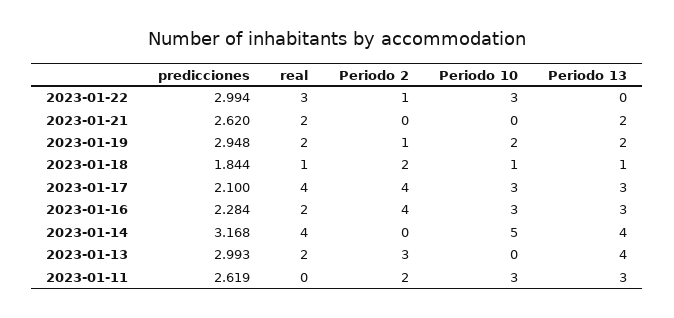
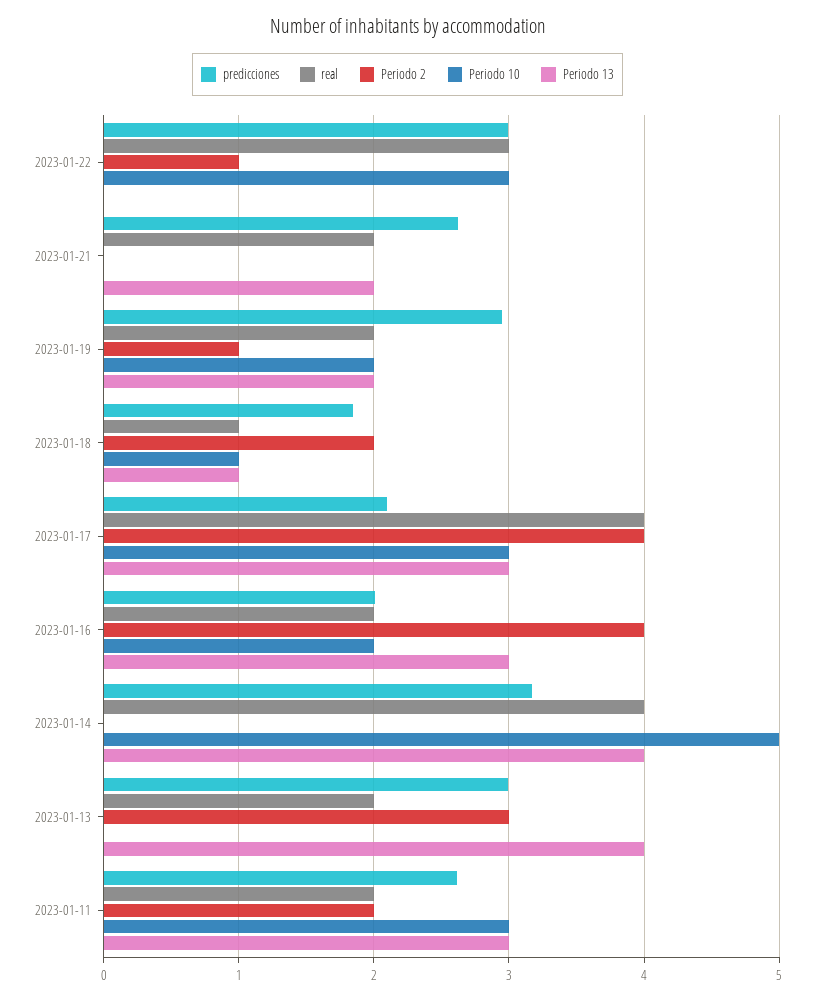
  {
    "predicciones": {
      "2023-01-22": 2.994,
      "2023-01-21": 2.62,
      "2023-01-19": 2.948,
      "2023-01-18": 1.844,
      "2023-01-17": 2.1,
-     "2023-01-16": 2.284,
+     "2023-01-16": 2,
      "2023-01-14": 3.168,
      "2023-01-13": 2.993,
      "2023-01-11": 2.619
    },
    "real": {
      "2023-01-22": 3,
      "2023-01-21": 2,
      "2023-01-19": 2,
      "2023-01-18": 1,
      "2023-01-17": 4,
      "2023-01-16": 2,
      "2023-01-14": 4,
      "2023-01-13": 2,
-     "2023-01-11": 0
+     "2023-01-11": 2
    },
    "Periodo 2": {
      "2023-01-22": 1,
      "2023-01-21": 0,
      "2023-01-19": 1,
      "2023-01-18": 2,
      "2023-01-17": 4,
      "2023-01-16": 4,
      "2023-01-14": 0,
      "2023-01-13": 3,
      "2023-01-11": 2
    },
    "Periodo 10": {
      "2023-01-22": 3,
      "2023-01-21": 0,
      "2023-01-19": 2,
      "2023-01-18": 1,
      "2023-01-17": 3,
-     "2023-01-16": 3,
+     "2023-01-16": 2,
      "2023-01-14": 5,
      "2023-01-13": 0,
      "2023-01-11": 3
    },
    "Periodo 13": {
      "2023-01-22": 0,
      "2023-01-21": 2,
      "2023-01-19": 2,
      "2023-01-18": 1,
      "2023-01-17": 3,
      "2023-01-16": 3,
      "2023-01-14": 4,
      "2023-01-13": 4,
      "2023-01-11": 3
    }
  }

